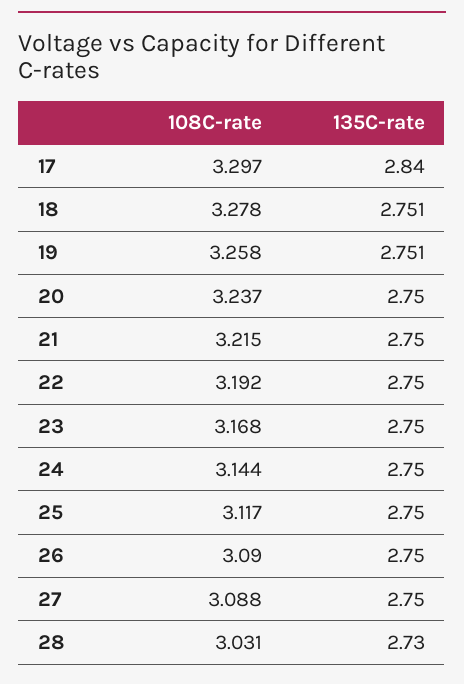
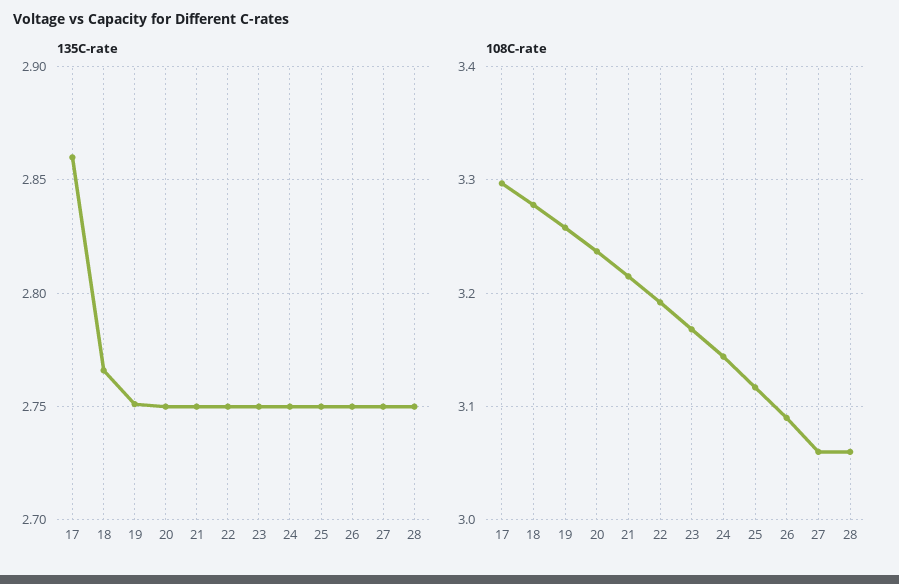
  {
    "108C-rate": {
      "17": 3.297,
      "18": 3.278,
      "19": 3.258,
      "20": 3.237,
      "21": 3.215,
      "22": 3.192,
      "23": 3.168,
      "24": 3.144,
      "25": 3.117,
      "26": 3.09,
-     "27": 3.088,
+     "27": 3.06,
-     "28": 3.031
+     "28": 3.06
    },
    "135C-rate": {
-     "17": 2.84,
+     "17": 2.86,
-     "18": 2.751,
+     "18": 2.765,
      "19": 2.751,
      "20": 2.75,
      "21": 2.75,
      "22": 2.75,
      "23": 2.75,
      "24": 2.75,
      "25": 2.75,
      "26": 2.75,
      "27": 2.75,
-     "28": 2.73
+     "28": 2.75
    }
  }

